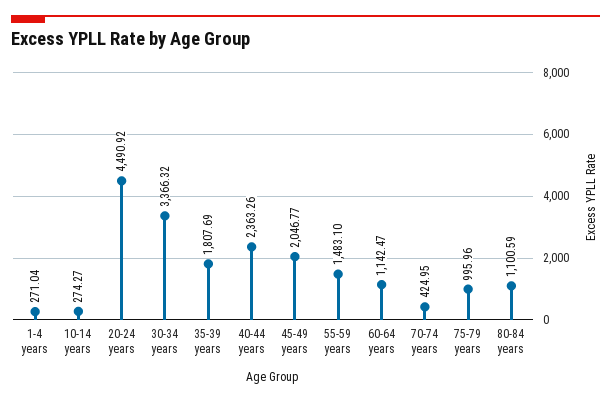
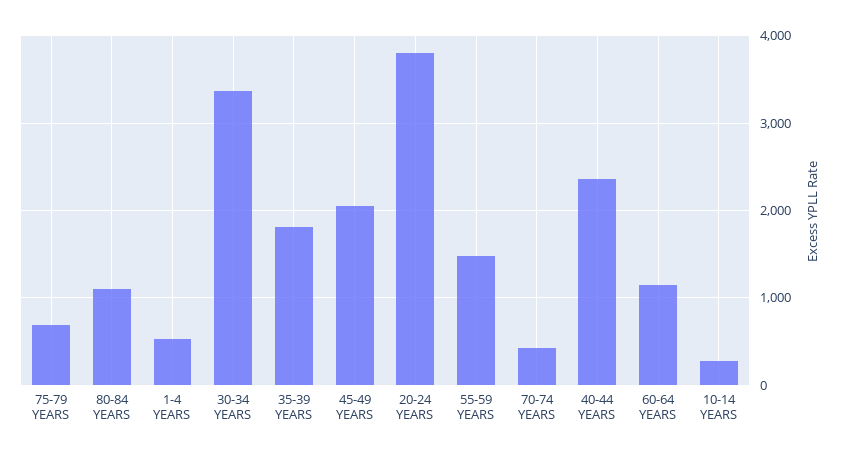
  {
-   "1-4 years": 271.04,
+   "1-4 years": 500,
    "10-14 years": 274.27,
-   "20-24 years": 4490.92,
+   "20-24 years": 3800,
    "30-34 years": 3366.32,
    "35-39 years": 1807.69,
    "40-44 years": 2363.26,
    "45-49 years": 2046.77,
    "55-59 years": 1483.1,
    "60-64 years": 1142.47,
    "70-74 years": 424.95,
-   "75-79 years": 995.96,
+   "75-79 years": 700,
    "80-84 years": 1100.59
  }

